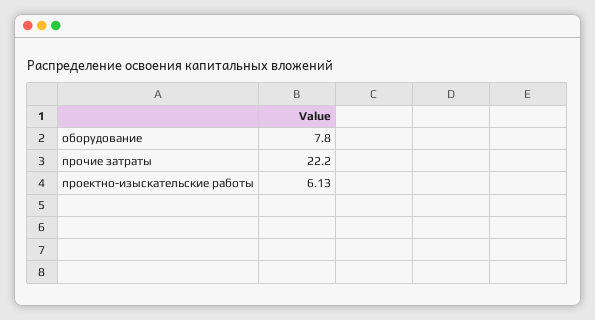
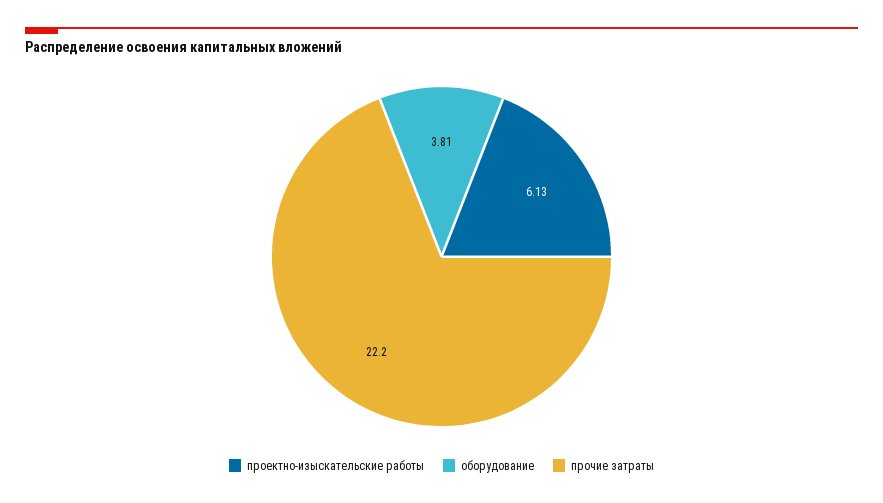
  {
-   "оборудование": 7.8,
+   "оборудование": 3.81,
    "прочие затраты": 22.2,
    "проектно-изыскательские работы": 6.13
  }

